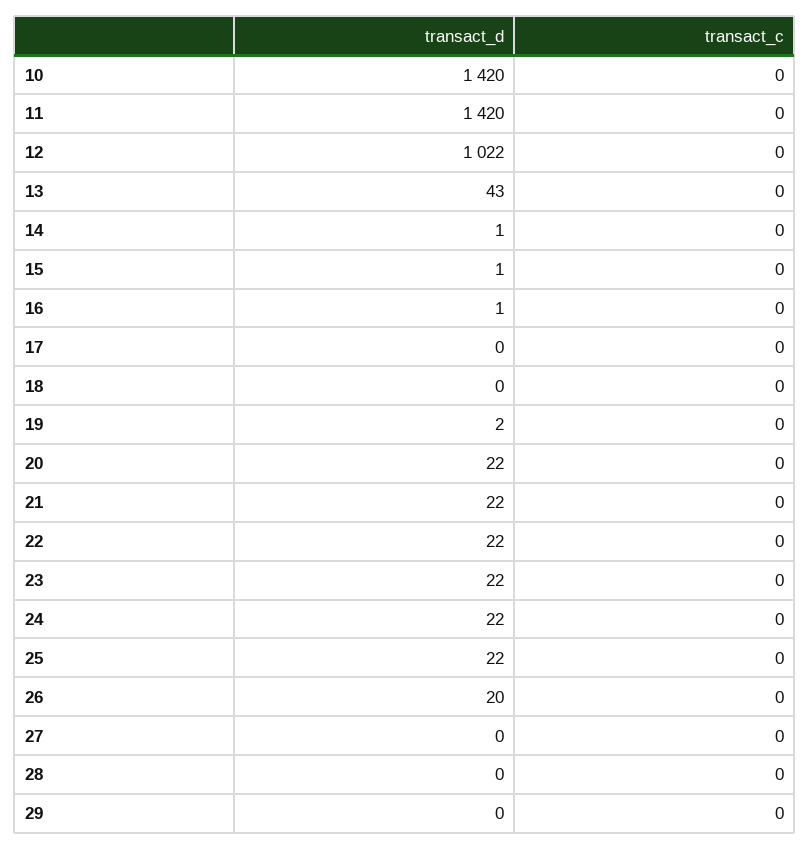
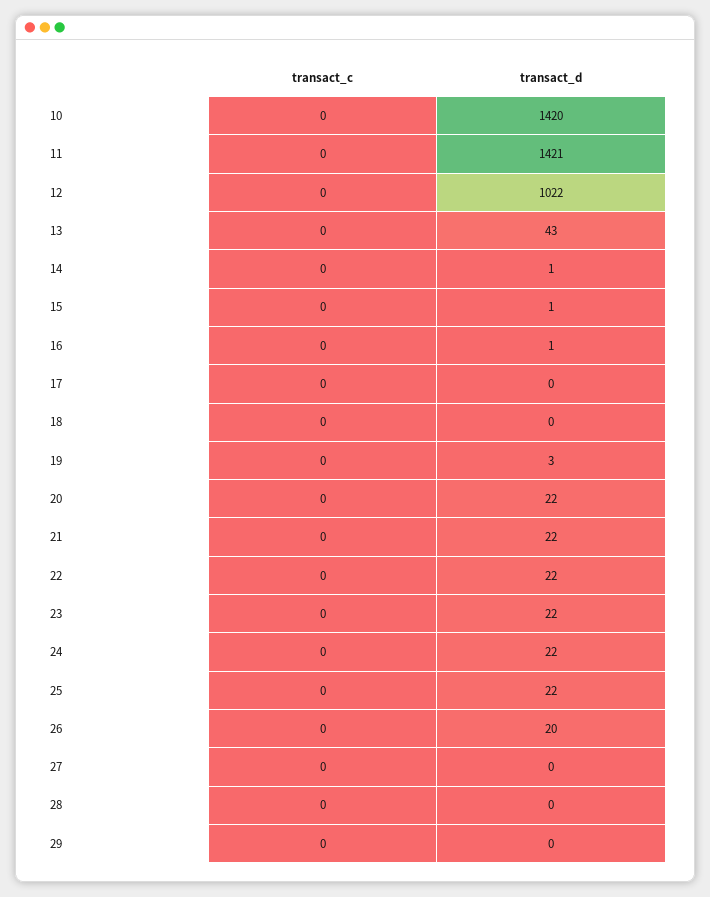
  {
    "transact_d": {
      "10": 1420,
-     "11": 1420,
+     "11": 1421,
      "12": 1022,
      "13": 43,
      "14": 1,
      "15": 1,
      "16": 1,
      "17": 0,
      "18": 0,
-     "19": 2,
+     "19": 3,
      "20": 22,
      "21": 22,
      "22": 22,
      "23": 22,
      "24": 22,
      "25": 22,
      "26": 20,
      "27": 0,
      "28": 0,
      "29": 0
    },
    "transact_c": {
      "10": 0,
      "11": 0,
      "12": 0,
      "13": 0,
      "14": 0,
      "15": 0,
      "16": 0,
      "17": 0,
      "18": 0,
      "19": 0,
      "20": 0,
      "21": 0,
      "22": 0,
      "23": 0,
      "24": 0,
      "25": 0,
      "26": 0,
      "27": 0,
      "28": 0,
      "29": 0
    }
  }

